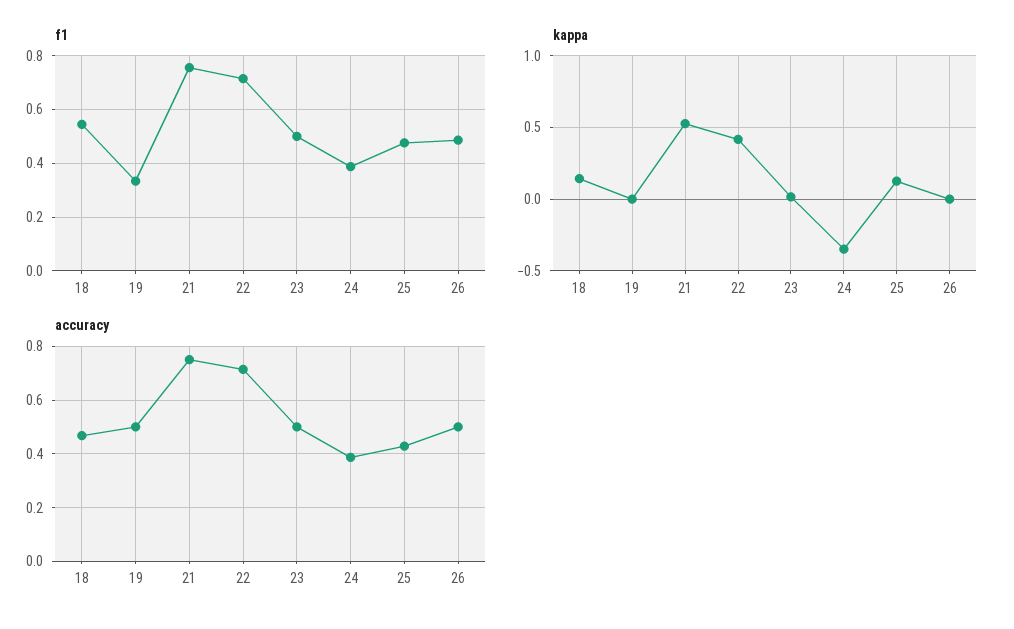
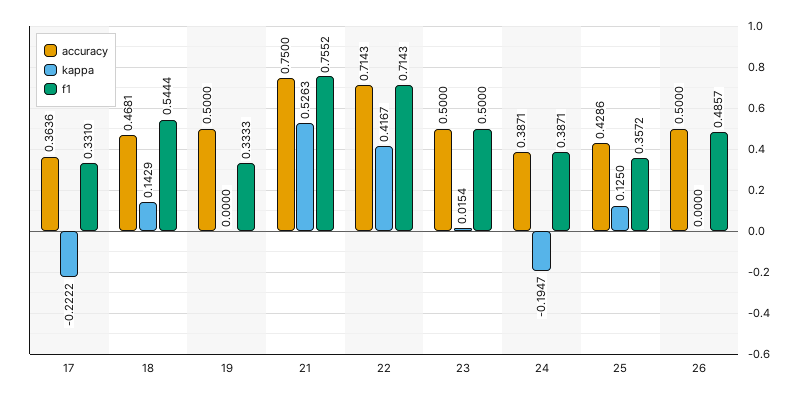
  {
    "f1": {
      "18": 0.5444,
      "19": 0.3333,
      "21": 0.7552,
      "22": 0.7143,
      "23": 0.5,
      "24": 0.3871,
-     "25": 0.475,
+     "25": 0.3572,
-     "26": 0.4857
+     "26": 0.4857,
+     "17": 0.331
    },
    "kappa": {
      "18": 0.1429,
      "19": 0,
      "21": 0.5263,
      "22": 0.4167,
      "23": 0.0154,
-     "24": -0.35,
+     "24": -0.1947,
      "25": 0.125,
-     "26": 0
+     "26": 0,
+     "17": -0.2222
    },
    "accuracy": {
      "18": 0.4681,
      "19": 0.5,
      "21": 0.75,
      "22": 0.7143,
      "23": 0.5,
      "24": 0.3871,
      "25": 0.4286,
-     "26": 0.5
+     "26": 0.5,
+     "17": 0.3636
    }
  }

